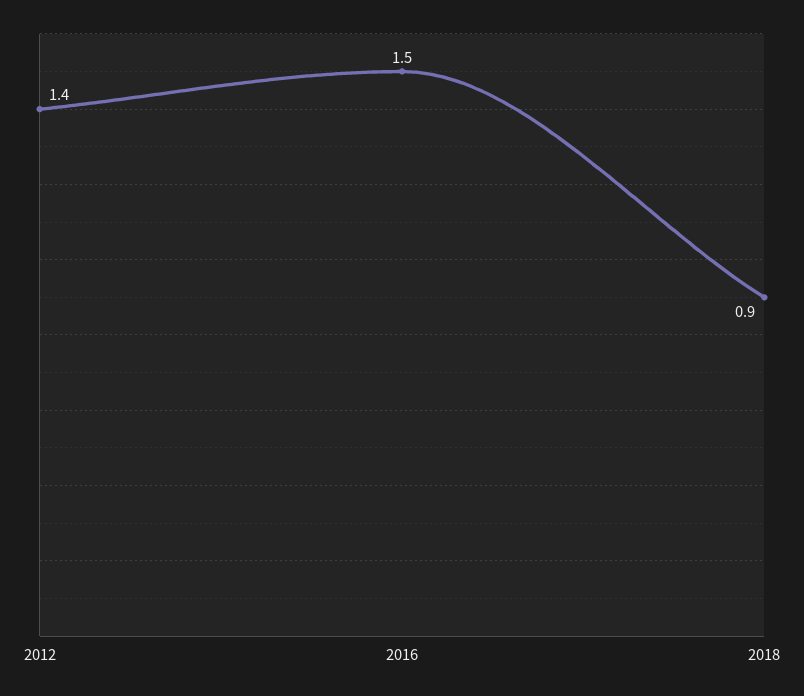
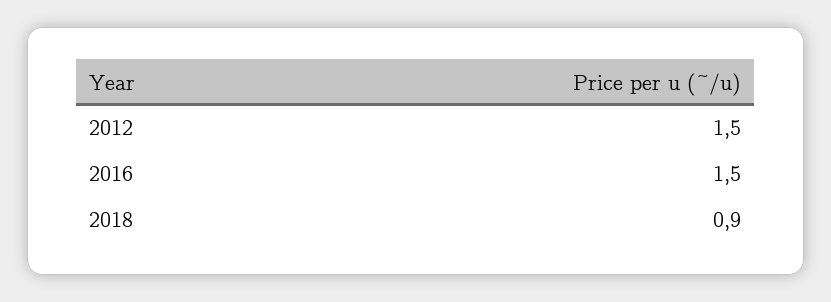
  {
-   "2012": 1.4,
+   "2012": 1.5,
    "2016": 1.5,
    "2018": 0.9
  }

